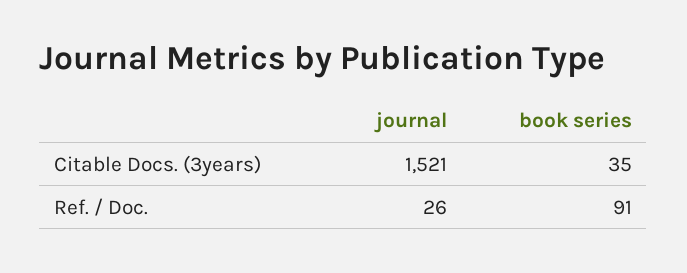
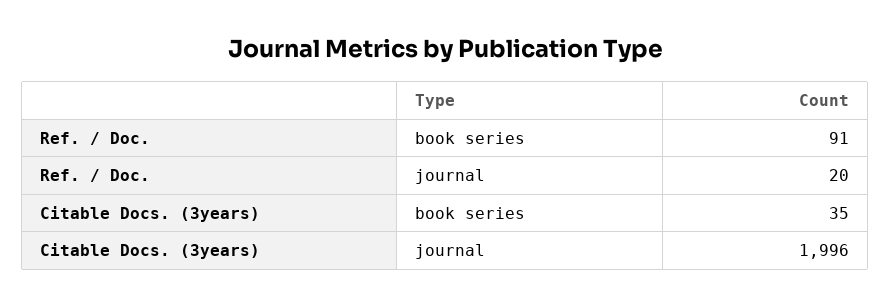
  {
    "journal": {
-     "Citable Docs. (3years)": 1521,
+     "Citable Docs. (3years)": 1996,
-     "Ref. / Doc.": 26
+     "Ref. / Doc.": 20
    },
    "book series": {
      "Citable Docs. (3years)": 35,
      "Ref. / Doc.": 91
    }
  }

